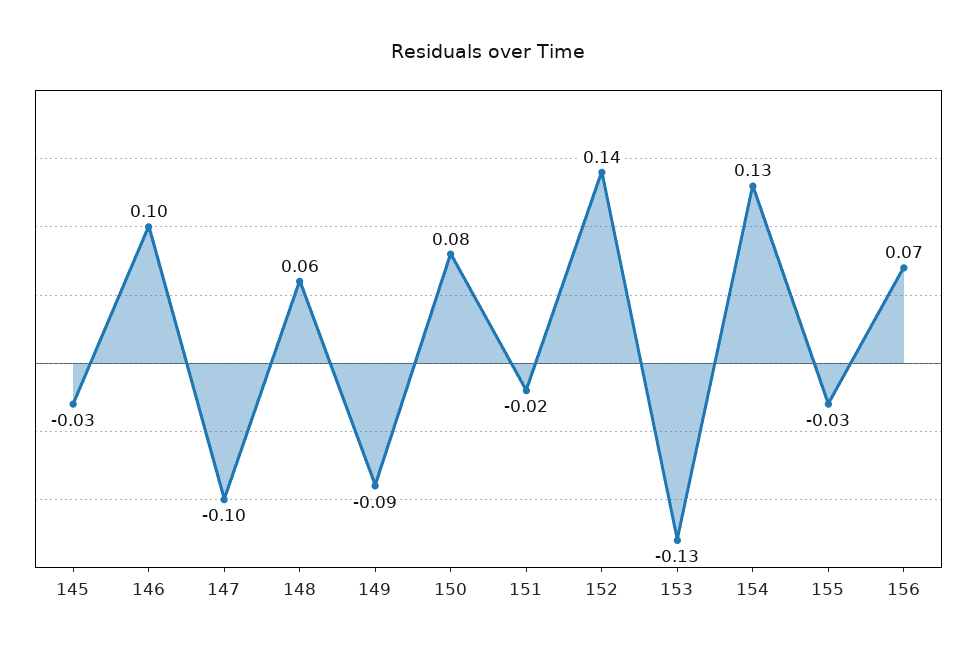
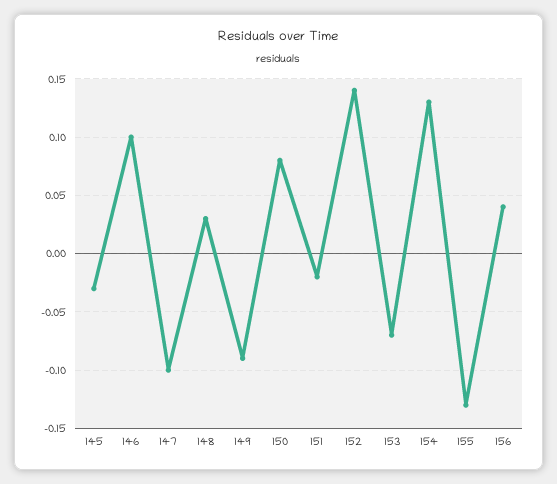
  {
    "145": -0.03,
    "146": 0.1,
    "147": -0.1,
-   "148": 0.06,
+   "148": 0.03,
    "149": -0.09,
    "150": 0.08,
    "151": -0.02,
    "152": 0.14,
-   "153": -0.13,
+   "153": -0.07,
    "154": 0.13,
-   "155": -0.03,
+   "155": -0.13,
-   "156": 0.07
+   "156": 0.04
  }

